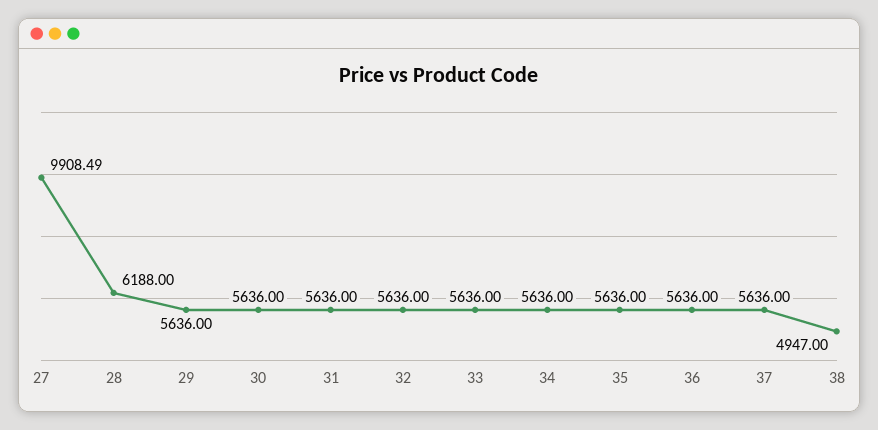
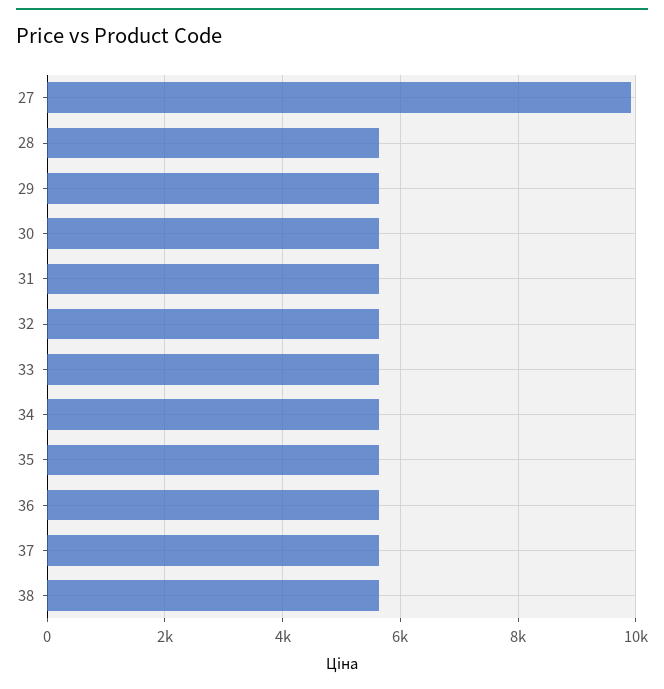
  {
    "27": 9908.49,
-   "28": 6188,
+   "28": 5600,
    "29": 5636,
    "30": 5636,
    "31": 5636,
    "32": 5636,
    "33": 5636,
    "34": 5636,
    "35": 5636,
    "36": 5636,
    "37": 5636,
-   "38": 4947
+   "38": 5600
  }

